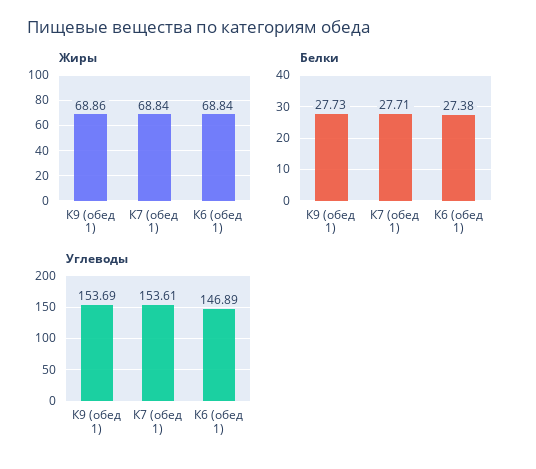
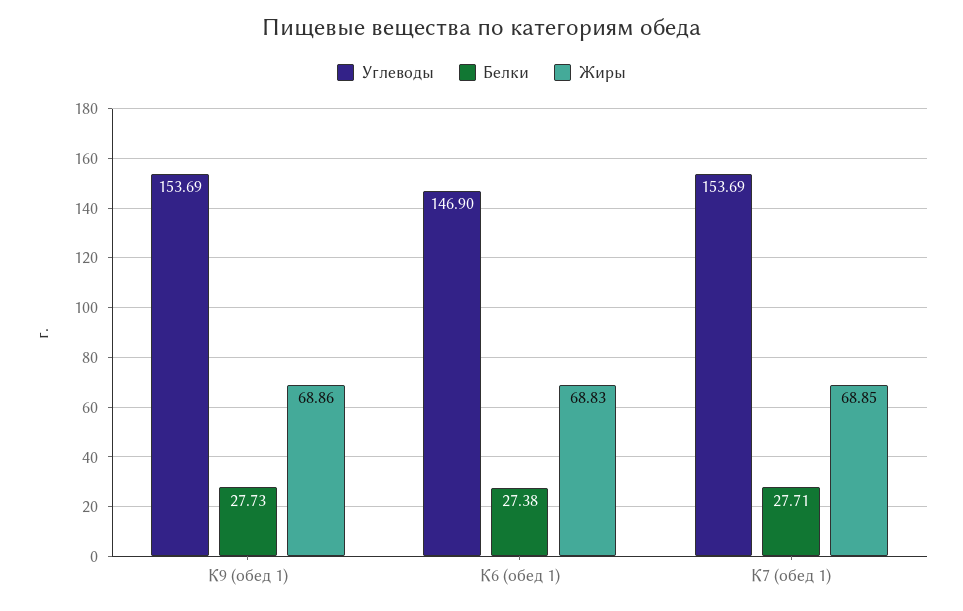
  {
    "Жиры": {
      "К9 (обед 1)": 68.86,
-     "К7 (обед 1)": 68.84,
+     "К7 (обед 1)": 68.85,
-     "К6 (обед 1)": 68.84
+     "К6 (обед 1)": 68.83
    },
    "Белки": {
      "К9 (обед 1)": 27.73,
      "К7 (обед 1)": 27.71,
      "К6 (обед 1)": 27.38
    },
    "Углеводы": {
      "К9 (обед 1)": 153.69,
-     "К7 (обед 1)": 153.61,
+     "К7 (обед 1)": 153.69,
-     "К6 (обед 1)": 146.89
+     "К6 (обед 1)": 146.9
    }
  }

